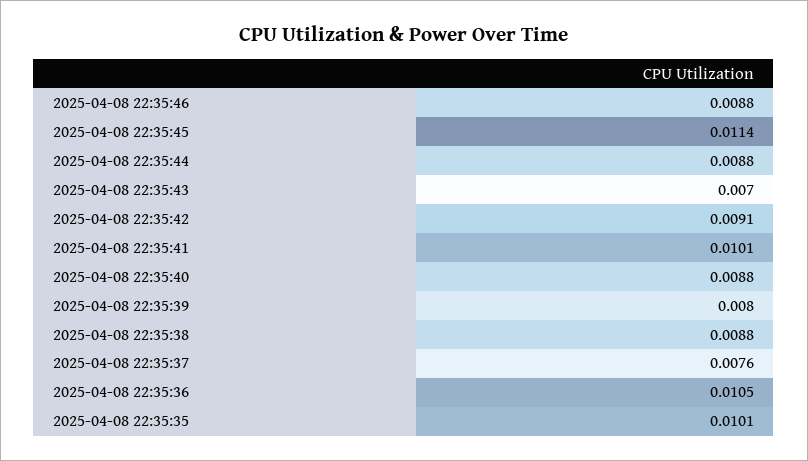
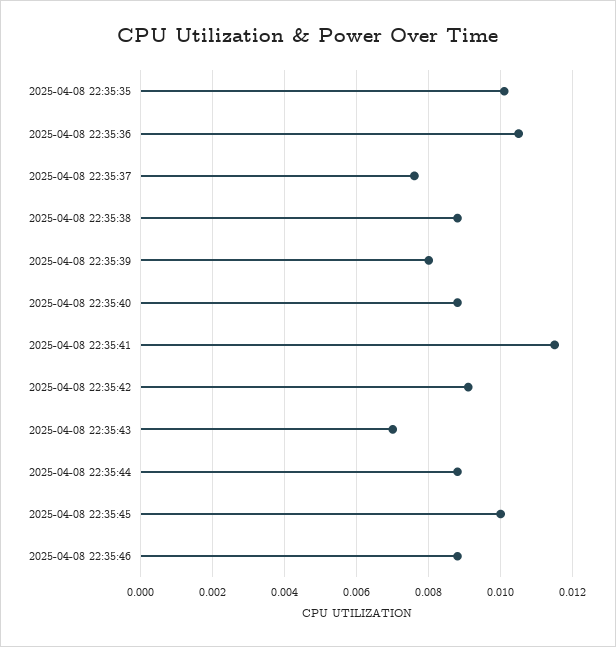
  {
    "2025-04-08 22:35:46": 0.0088,
-   "2025-04-08 22:35:45": 0.0114,
+   "2025-04-08 22:35:45": 0.01,
    "2025-04-08 22:35:44": 0.0088,
    "2025-04-08 22:35:43": 0.007,
    "2025-04-08 22:35:42": 0.0091,
-   "2025-04-08 22:35:41": 0.0101,
+   "2025-04-08 22:35:41": 0.0115,
    "2025-04-08 22:35:40": 0.0088,
    "2025-04-08 22:35:39": 0.008,
    "2025-04-08 22:35:38": 0.0088,
    "2025-04-08 22:35:37": 0.0076,
    "2025-04-08 22:35:36": 0.0105,
    "2025-04-08 22:35:35": 0.0101
  }

